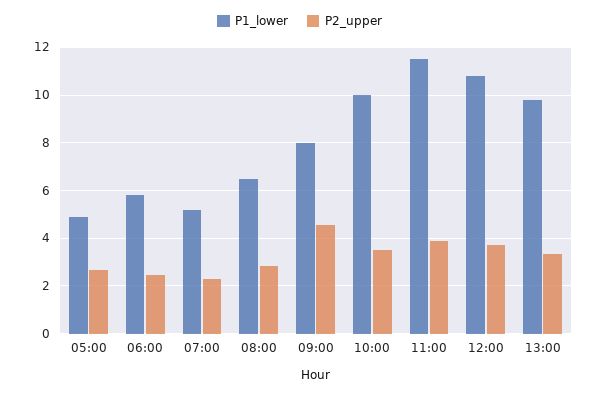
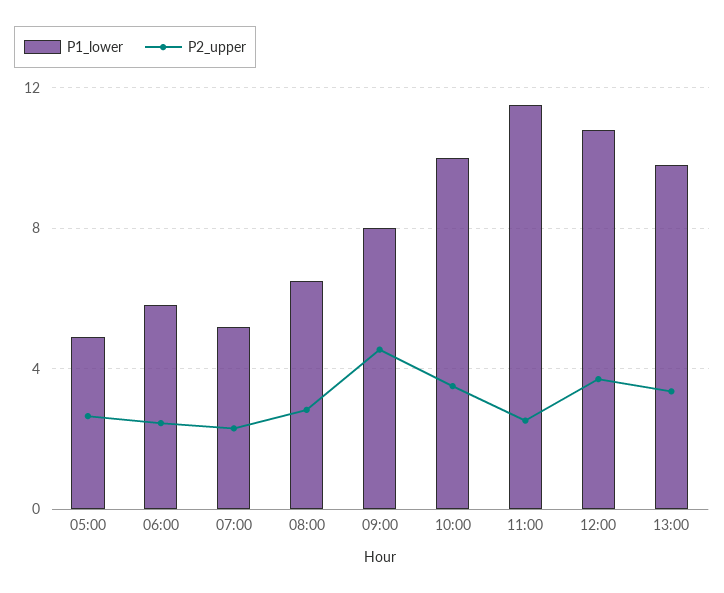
  {
    "P1_lower": {
      "05:00": 5,
      "06:00": 6,
      "07:00": 5,
      "08:00": 6.5,
      "09:00": 8,
      "10:00": 10,
      "11:00": 11.5,
      "12:00": 11,
      "13:00": 10
    },
    "P2_upper": {
      "05:00": 2.5,
      "06:00": 2.5,
      "07:00": 2.5,
      "08:00": 3,
      "09:00": 4.5,
      "10:00": 3.5,
-     "11:00": 4,
+     "11:00": 2.5,
      "12:00": 3.5,
      "13:00": 3.5
    }
  }

